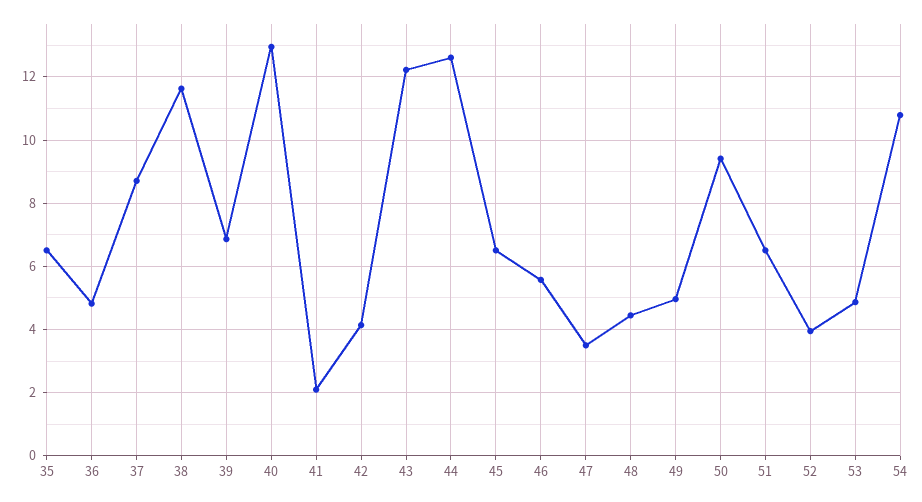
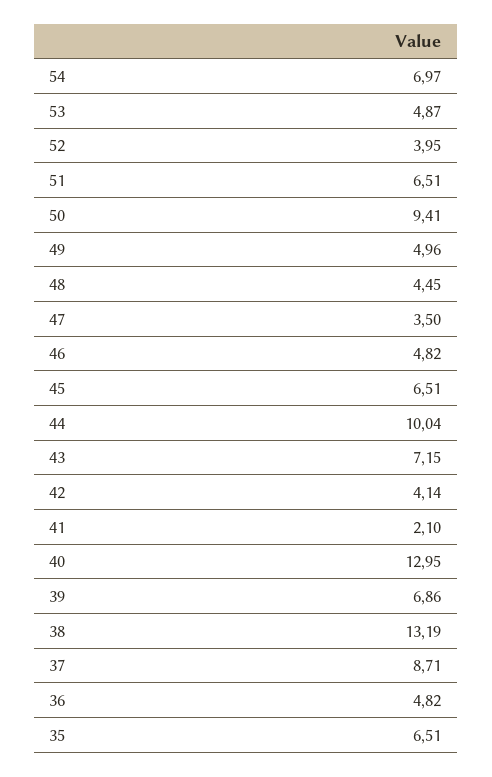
  {
    "35": 6.51,
    "36": 4.82,
    "37": 8.71,
-   "38": 11.6,
+   "38": 13.19,
    "39": 6.86,
    "40": 12.95,
    "41": 2.1,
    "42": 4.14,
-   "43": 12.2,
+   "43": 7.15,
-   "44": 12.6,
+   "44": 10.04,
    "45": 6.51,
-   "46": 5.6,
+   "46": 4.82,
    "47": 3.5,
    "48": 4.45,
    "49": 4.96,
    "50": 9.41,
    "51": 6.51,
    "52": 3.95,
    "53": 4.87,
-   "54": 10.8
+   "54": 6.97
  }

